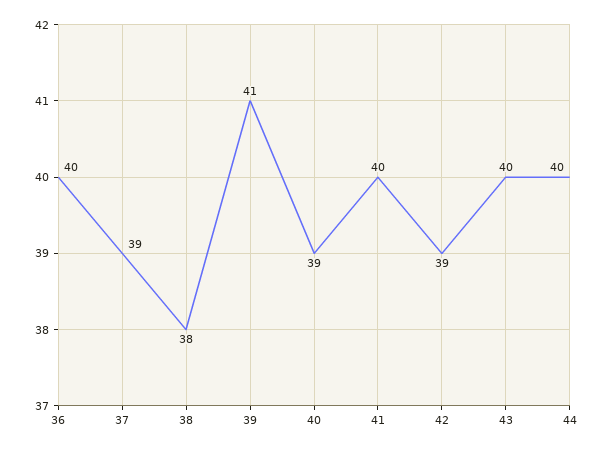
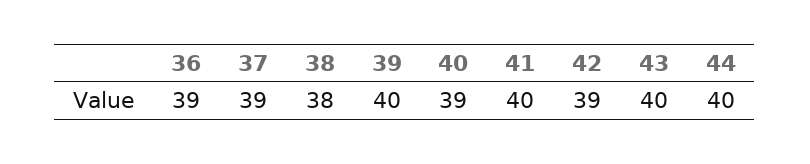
  {
-   "36": 40,
+   "36": 39,
    "37": 39,
    "38": 38,
-   "39": 41,
+   "39": 40,
    "40": 39,
    "41": 40,
    "42": 39,
    "43": 40,
    "44": 40
  }

